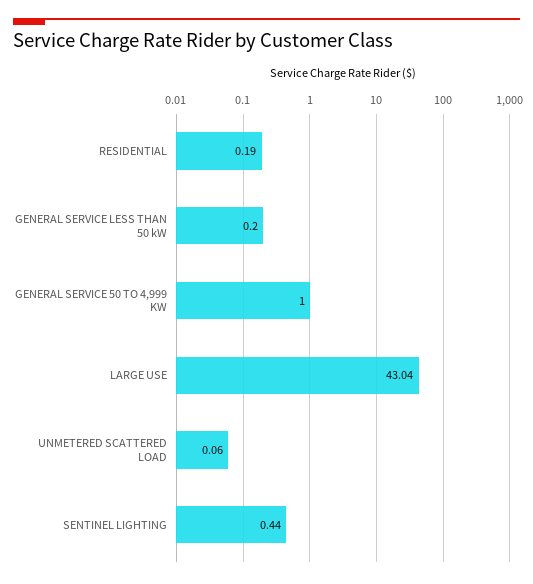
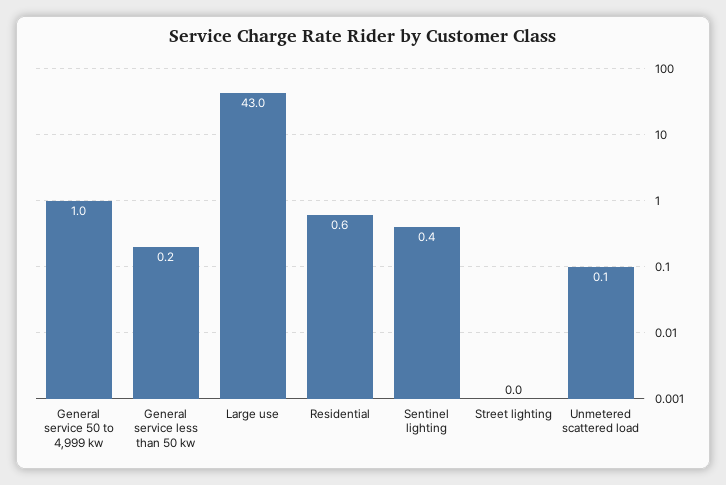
  {
-   "RESIDENTIAL": 0.19,
+   "RESIDENTIAL": 0.6,
    "GENERAL SERVICE LESS THAN 50 kW": 0.2,
    "GENERAL SERVICE 50 TO 4,999 KW": 1,
    "LARGE USE": 43.04,
    "UNMETERED SCATTERED LOAD": 0.06,
-   "SENTINEL LIGHTING": 0.44
+   "SENTINEL LIGHTING": 0.44,
+   "Street lighting": 0
  }

